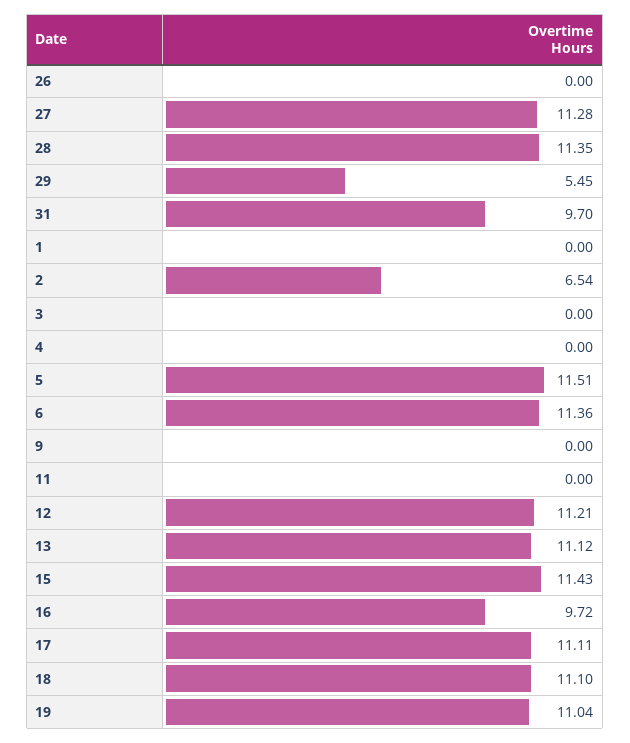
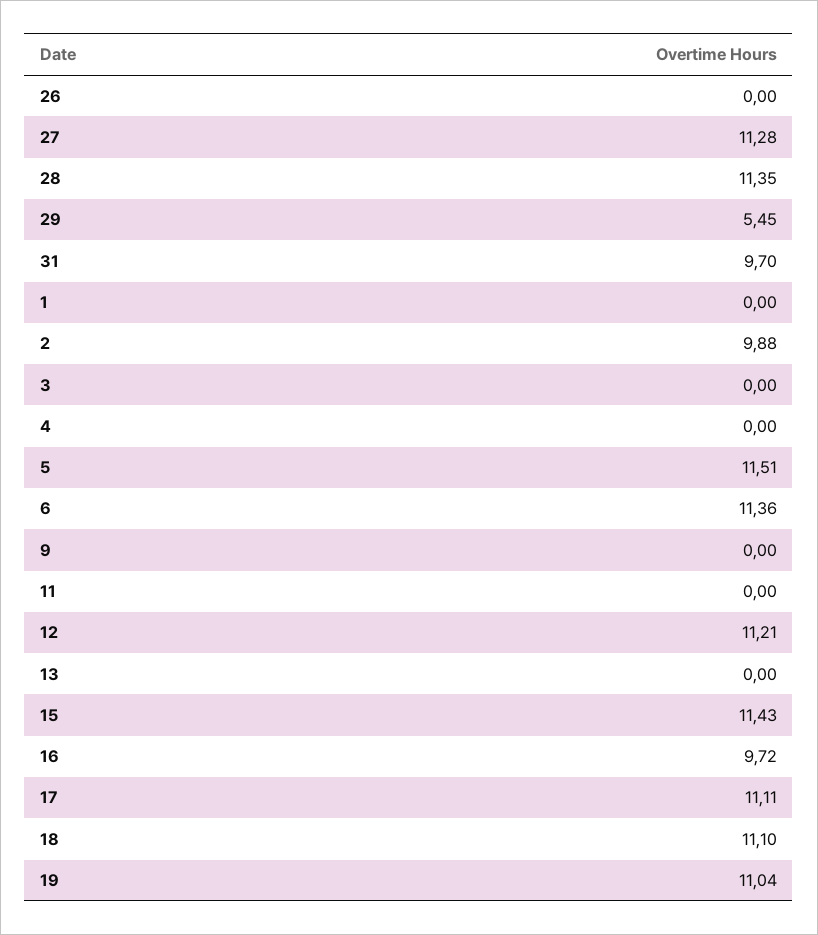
  {
    "26": 0,
    "27": 11.28,
    "28": 11.35,
    "29": 5.45,
    "31": 9.7,
    "1": 0,
-   "2": 6.54,
+   "2": 9.88,
    "3": 0,
    "4": 0,
    "5": 11.51,
    "6": 11.36,
    "9": 0,
    "11": 0,
    "12": 11.21,
-   "13": 11.12,
+   "13": 0,
    "15": 11.43,
    "16": 9.72,
    "17": 11.11,
    "18": 11.1,
    "19": 11.04
  }

